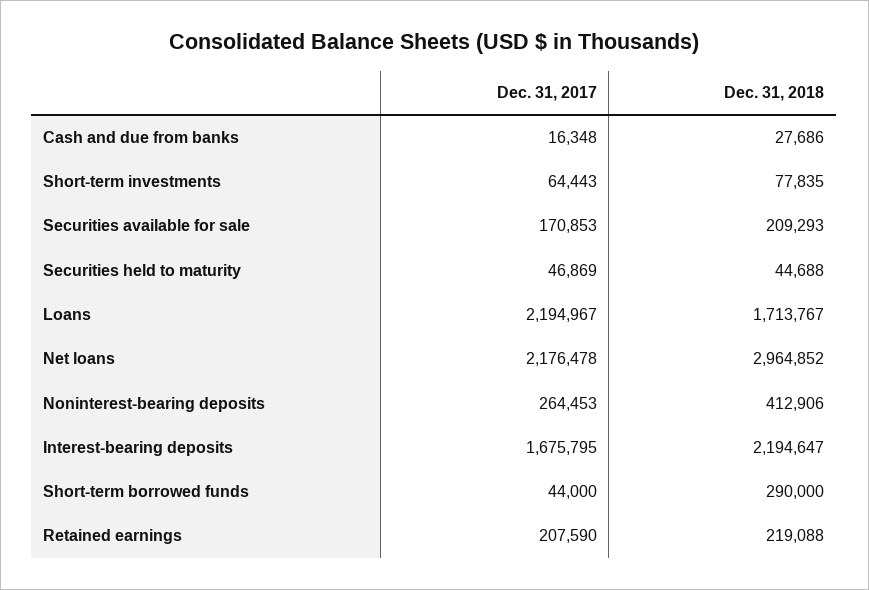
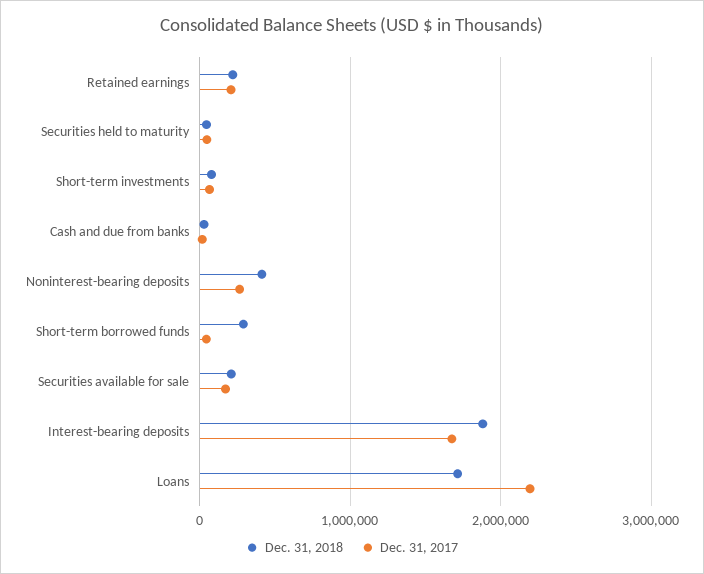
  {
    "Dec. 31, 2017": {
      "Cash and due from banks": 16348,
      "Short-term investments": 64443,
      "Securities available for sale": 170853,
      "Securities held to maturity": 46869,
      "Loans": 2194967,
-     "Net loans": 2176478,
      "Noninterest-bearing deposits": 264453,
      "Interest-bearing deposits": 1675795,
      "Short-term borrowed funds": 44000,
      "Retained earnings": 207590
    },
    "Dec. 31, 2018": {
      "Cash and due from banks": 27686,
      "Short-term investments": 77835,
      "Securities available for sale": 209293,
      "Securities held to maturity": 44688,
      "Loans": 1713767,
-     "Net loans": 2964852,
      "Noninterest-bearing deposits": 412906,
-     "Interest-bearing deposits": 2194647,
+     "Interest-bearing deposits": 1900000,
      "Short-term borrowed funds": 290000,
      "Retained earnings": 219088
    }
  }

